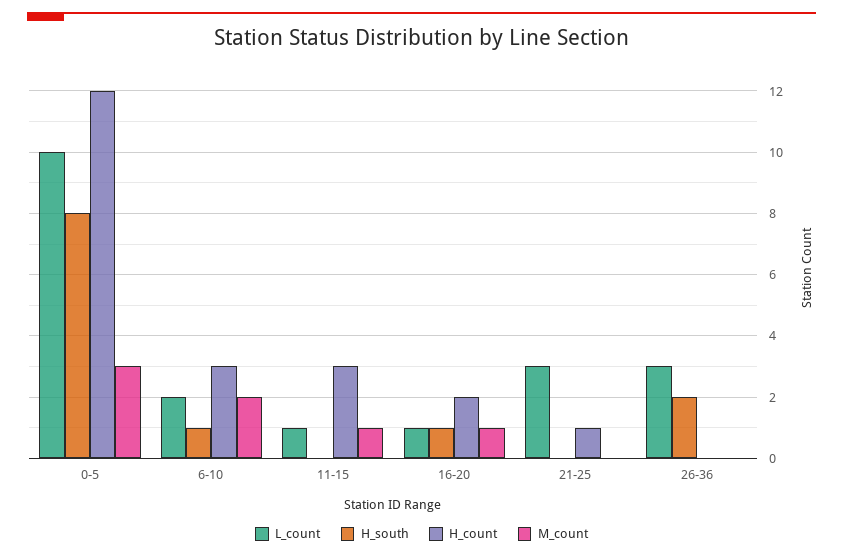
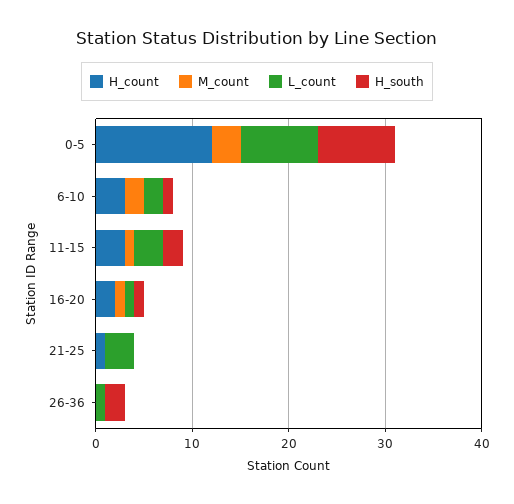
  {
    "L_count": {
-     "0-5": 10,
+     "0-5": 8,
      "6-10": 2,
-     "11-15": 1,
+     "11-15": 3,
      "16-20": 1,
      "21-25": 3,
-     "26-36": 3
+     "26-36": 1
    },
    "H_south": {
      "0-5": 8,
      "6-10": 1,
-     "11-15": 0,
+     "11-15": 2,
      "16-20": 1,
      "21-25": 0,
      "26-36": 2
    },
    "H_count": {
      "0-5": 12,
      "6-10": 3,
      "11-15": 3,
      "16-20": 2,
      "21-25": 1,
      "26-36": 0
    },
    "M_count": {
      "0-5": 3,
      "6-10": 2,
      "11-15": 1,
      "16-20": 1,
      "21-25": 0,
      "26-36": 0
    }
  }

